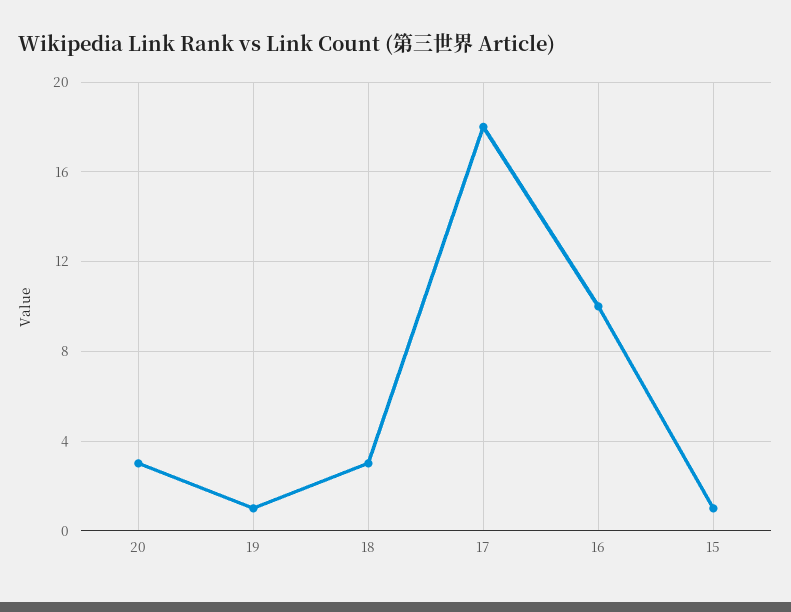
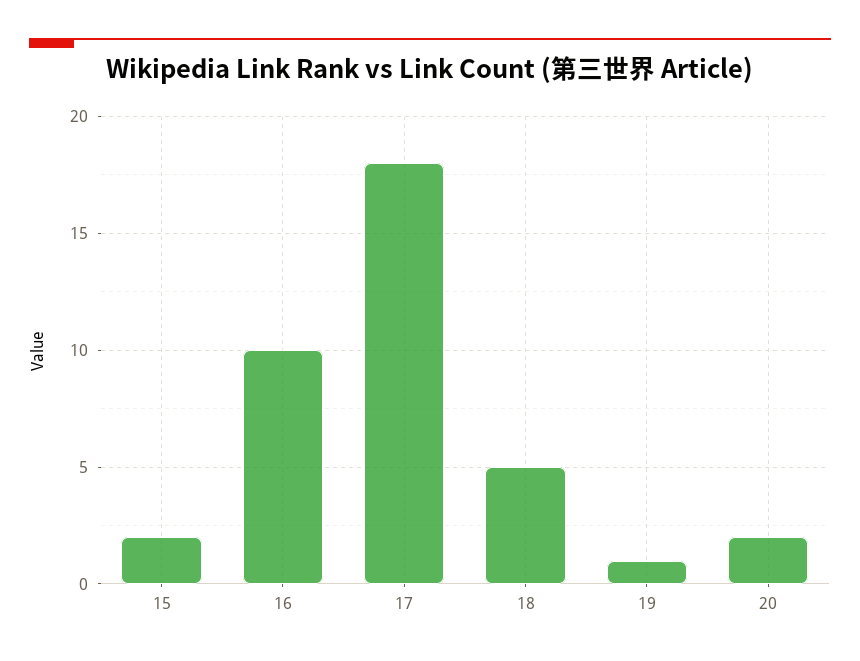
  {
-   "20": 3,
+   "20": 2,
    "19": 1,
-   "18": 3,
+   "18": 5,
    "17": 18,
    "16": 10,
-   "15": 1
+   "15": 2
  }

